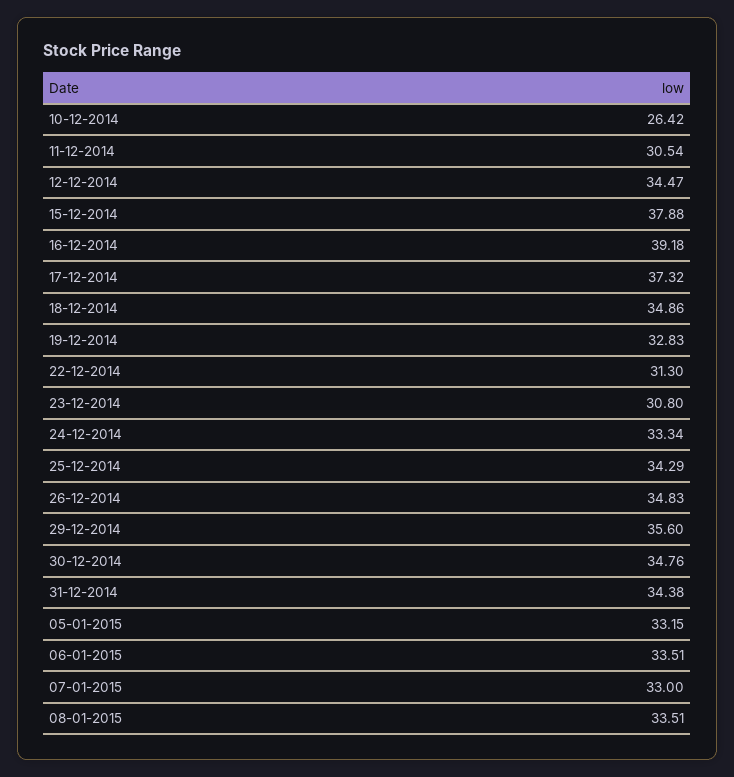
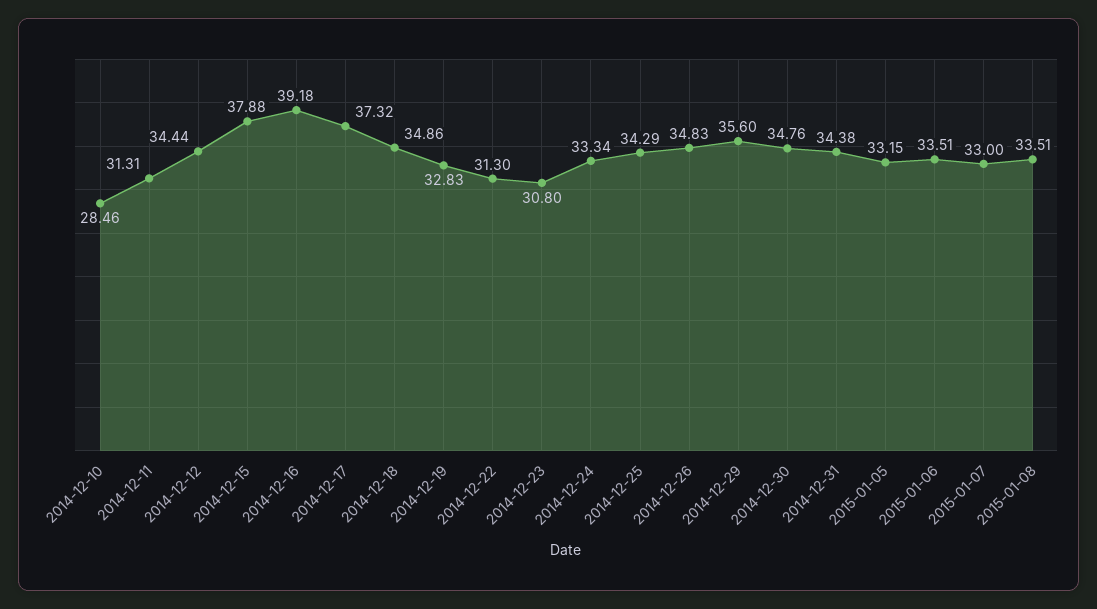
  {
-   "10-12-2014": 26.42,
+   "10-12-2014": 28.46,
-   "11-12-2014": 30.54,
+   "11-12-2014": 31.31,
-   "12-12-2014": 34.47,
+   "12-12-2014": 34.44,
    "15-12-2014": 37.88,
    "16-12-2014": 39.18,
    "17-12-2014": 37.32,
    "18-12-2014": 34.86,
    "19-12-2014": 32.83,
    "22-12-2014": 31.3,
    "23-12-2014": 30.8,
    "24-12-2014": 33.34,
    "25-12-2014": 34.29,
    "26-12-2014": 34.83,
    "29-12-2014": 35.6,
    "30-12-2014": 34.76,
    "31-12-2014": 34.38,
    "05-01-2015": 33.15,
    "06-01-2015": 33.51,
    "07-01-2015": 33,
    "08-01-2015": 33.51
  }

